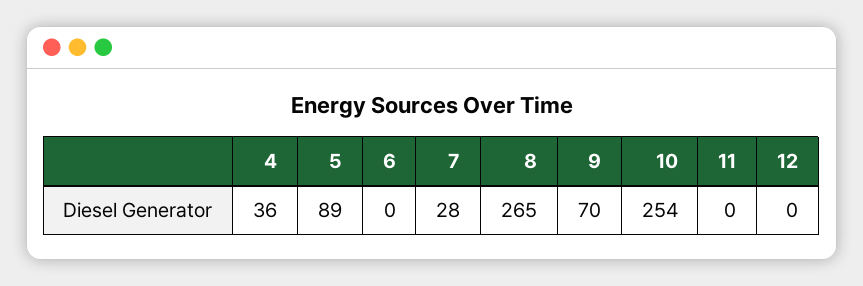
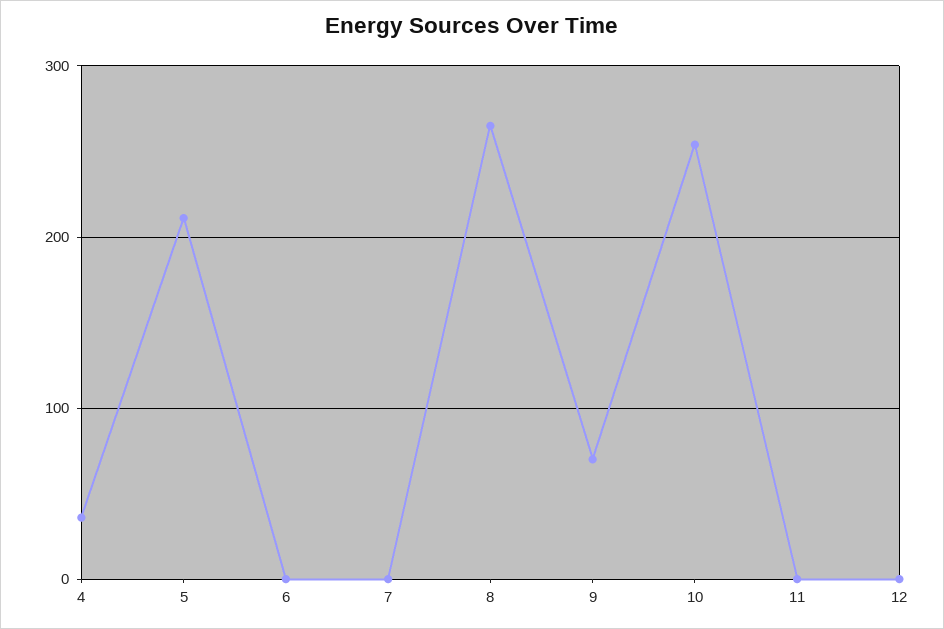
  {
    "4": 36,
-   "5": 89,
+   "5": 210,
    "6": 0,
-   "7": 28,
+   "7": 0,
    "8": 265,
    "9": 70,
    "10": 254,
    "11": 0,
    "12": 0
  }

